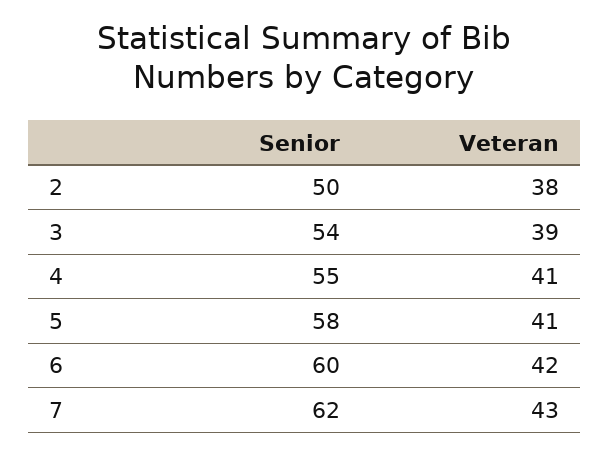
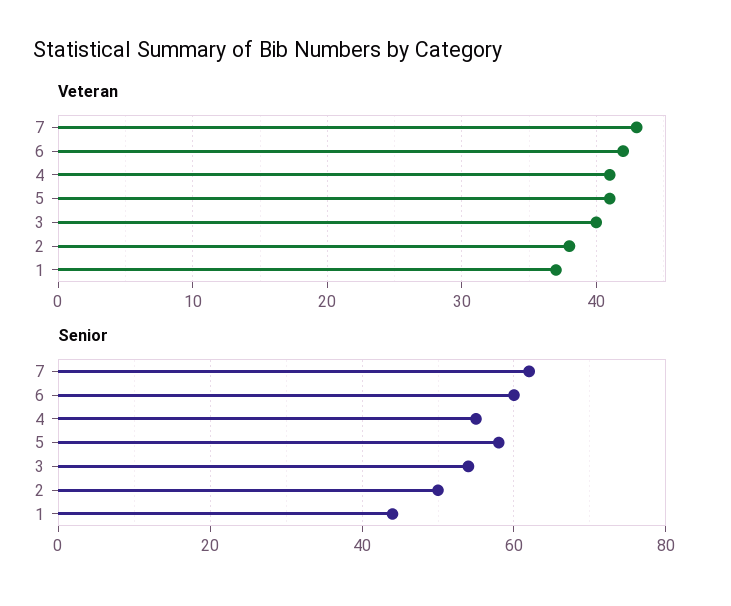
  {
    "Senior": {
      "2": 50,
      "3": 54,
      "4": 55,
      "5": 58,
      "6": 60,
-     "7": 62
+     "7": 62,
+     "1": 45
    },
    "Veteran": {
      "2": 38,
-     "3": 39,
+     "3": 40,
      "4": 41,
      "5": 41,
      "6": 42,
-     "7": 43
+     "7": 43,
+     "1": 37
    }
  }

